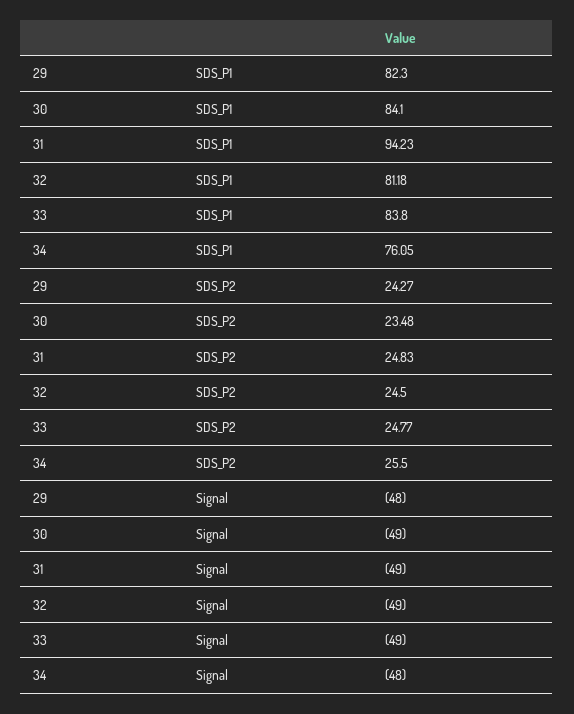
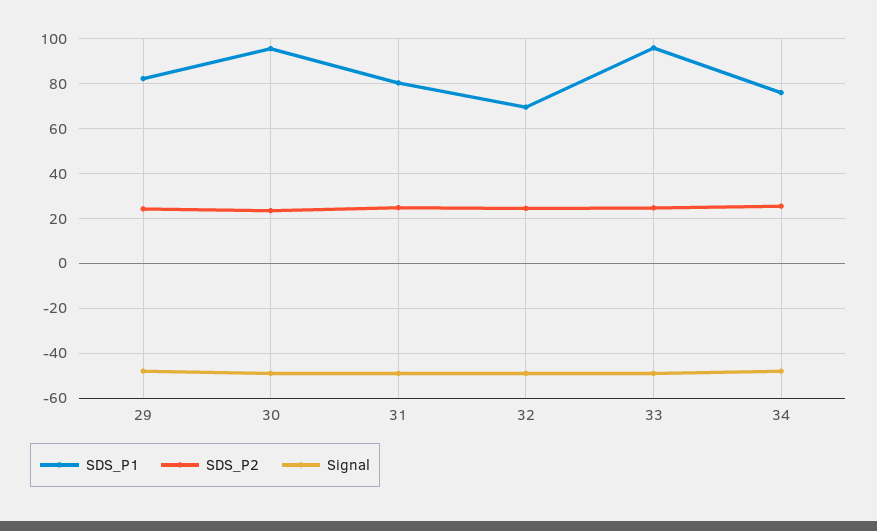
  {
    "SDS_P1": {
      "29": 82.3,
-     "30": 84.1,
+     "30": 95,
-     "31": 94.23,
+     "31": 80,
-     "32": 81.18,
+     "32": 70,
-     "33": 83.8,
+     "33": 95,
      "34": 76.05
    },
    "SDS_P2": {
      "29": 24.27,
      "30": 23.48,
      "31": 24.83,
      "32": 24.5,
      "33": 24.77,
      "34": 25.5
    },
    "Signal": {
      "29": -48,
      "30": -49,
      "31": -49,
      "32": -49,
      "33": -49,
      "34": -48
    }
  }

